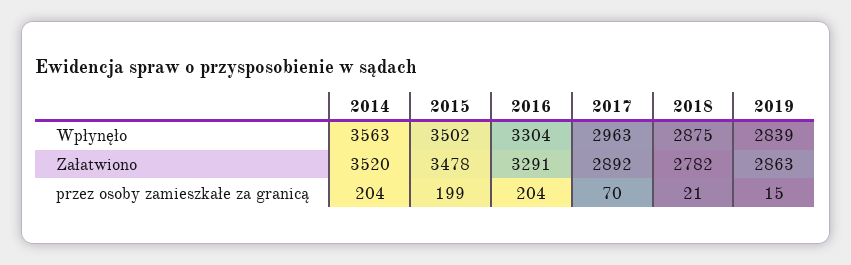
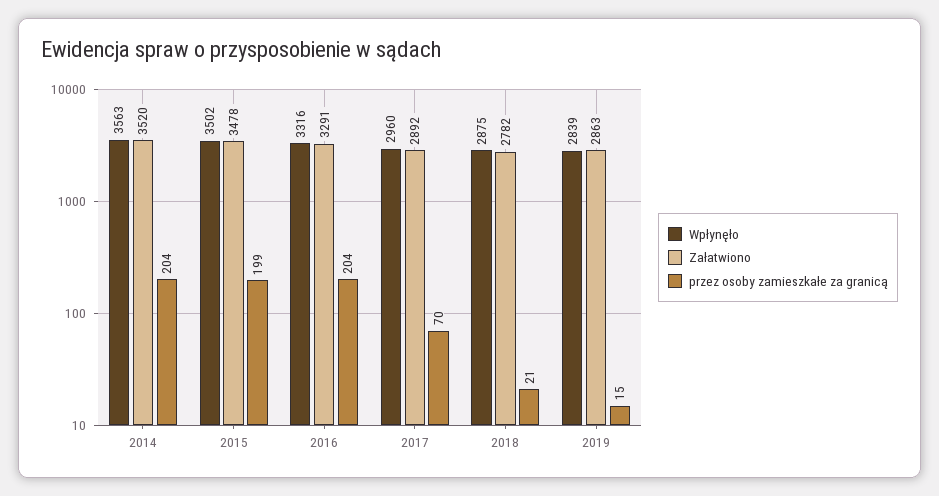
  {
    "Wpłynęło": {
      "2014": 3563,
      "2015": 3502,
-     "2016": 3304,
+     "2016": 3316,
-     "2017": 2963,
+     "2017": 2960,
      "2018": 2875,
      "2019": 2839
    },
    "Załatwiono": {
      "2014": 3520,
      "2015": 3478,
      "2016": 3291,
      "2017": 2892,
      "2018": 2782,
      "2019": 2863
    },
    "przez osoby zamieszkałe za granicą": {
      "2014": 204,
      "2015": 199,
      "2016": 204,
      "2017": 70,
      "2018": 21,
      "2019": 15
    }
  }

